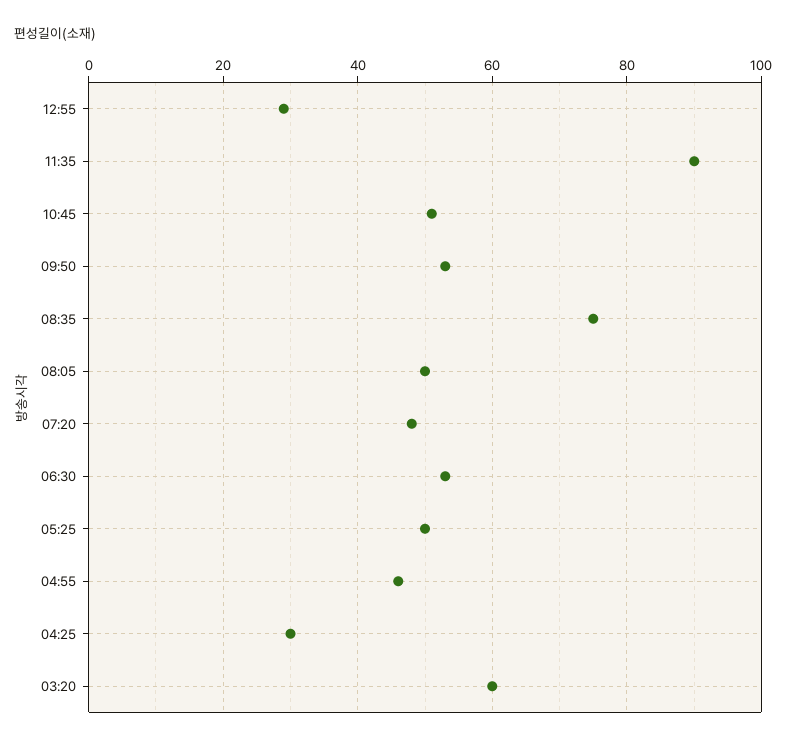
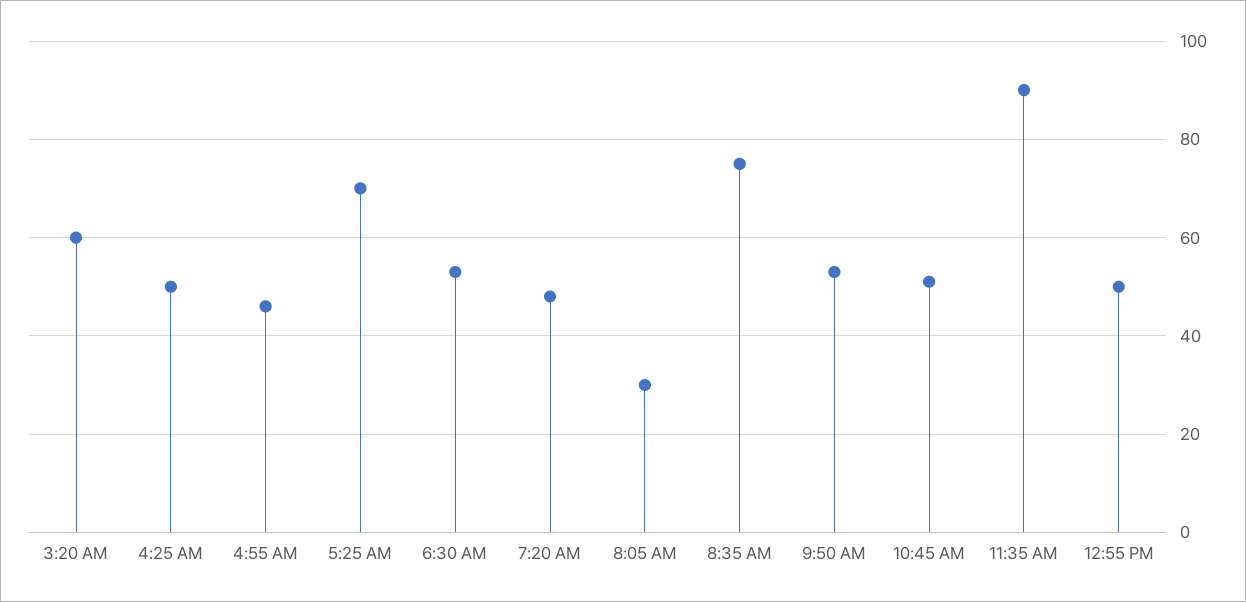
  {
-   "12:55": 30,
+   "12:55": 50,
    "11:35": 90,
    "10:45": 50,
    "09:50": 55,
    "08:35": 75,
-   "08:05": 50,
+   "08:05": 30,
    "07:20": 50,
    "06:30": 55,
-   "05:25": 50,
+   "05:25": 70,
    "04:55": 45,
-   "04:25": 30,
+   "04:25": 50,
    "03:20": 60
  }

